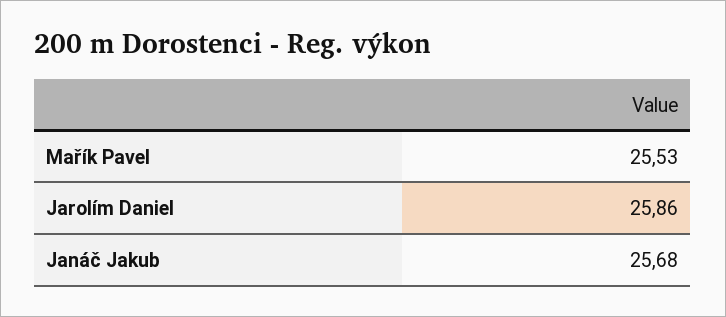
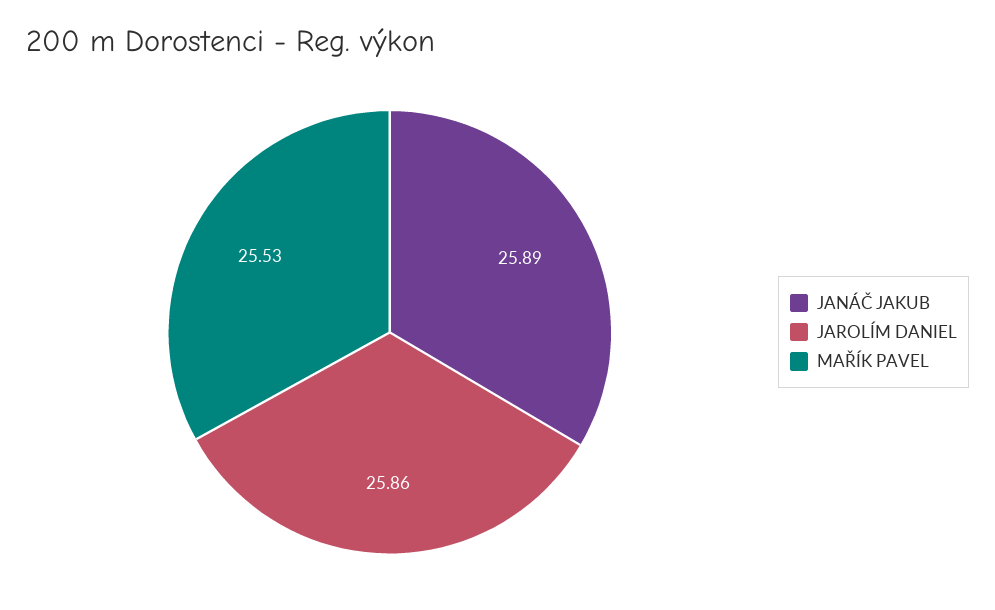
  {
    "Mařík Pavel": 25.53,
    "Jarolím Daniel": 25.86,
-   "Janáč Jakub": 25.68
+   "Janáč Jakub": 25.89
  }

